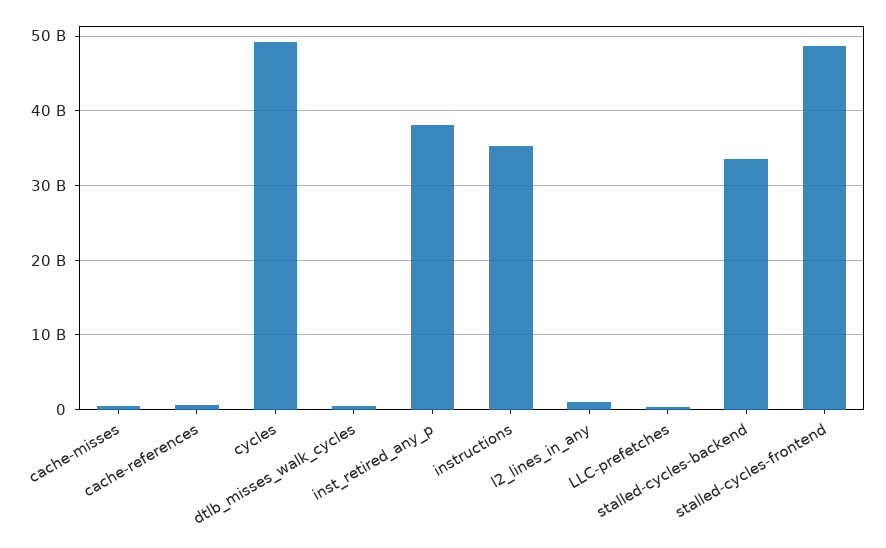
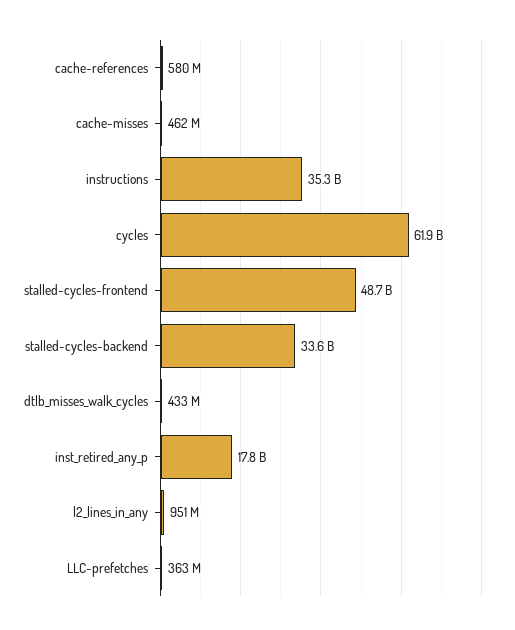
  {
    "cache-misses": 462000000,
    "cache-references": 580000000,
-   "cycles": 49000000000,
+   "cycles": 61900000000,
    "dtlb_misses_walk_cycles": 433000000,
-   "inst_retired_any_p": 38000000000,
+   "inst_retired_any_p": 17800000000,
    "instructions": 35300000000,
    "l2_lines_in_any": 951000000,
    "LLC-prefetches": 363000000,
    "stalled-cycles-backend": 33600000000,
    "stalled-cycles-frontend": 48700000000
  }

